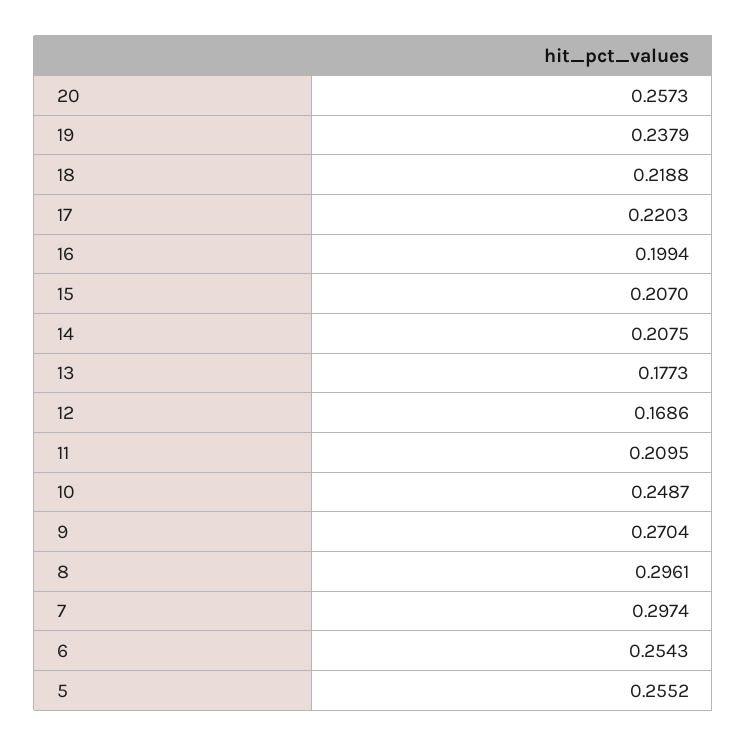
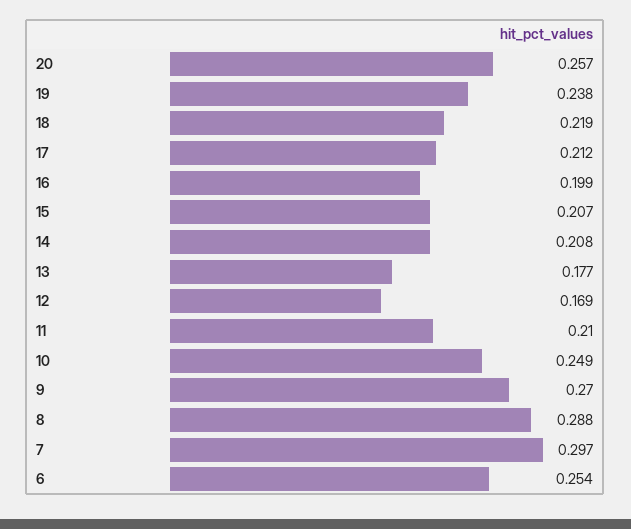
  {
    "20": 0.2573,
    "19": 0.2379,
    "18": 0.2188,
-   "17": 0.2203,
+   "17": 0.212,
    "16": 0.1994,
    "15": 0.207,
    "14": 0.2075,
    "13": 0.1773,
    "12": 0.1686,
    "11": 0.2095,
    "10": 0.2487,
    "9": 0.2704,
-   "8": 0.2961,
+   "8": 0.288,
    "7": 0.2974,
-   "6": 0.2543,
+   "6": 0.2543
-   "5": 0.2552
  }

